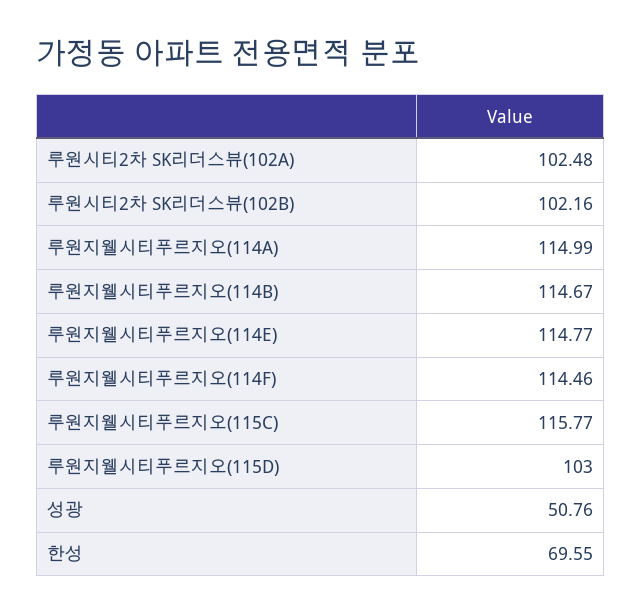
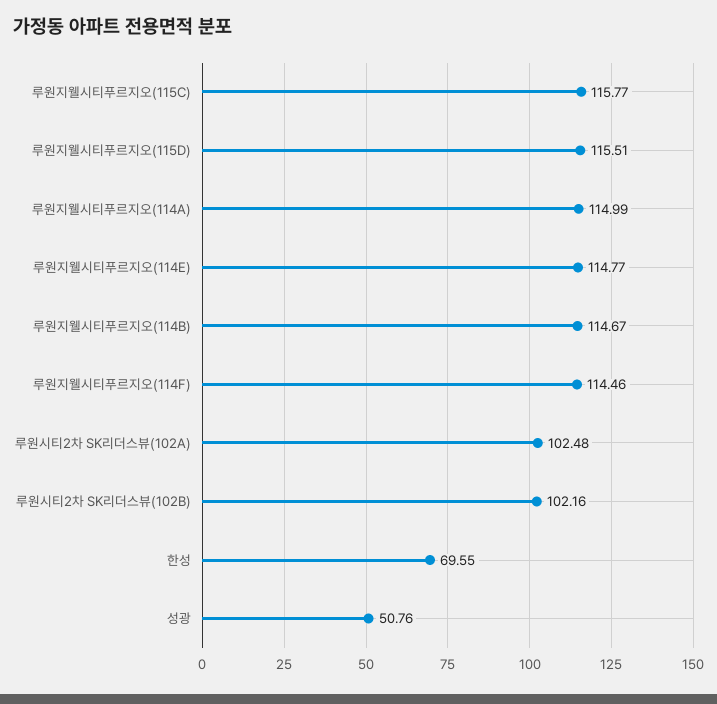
  {
    "루원시티2차 SK리더스뷰(102A)": 102.48,
    "루원시티2차 SK리더스뷰(102B)": 102.16,
    "루원지웰시티푸르지오(114A)": 114.99,
    "루원지웰시티푸르지오(114B)": 114.67,
    "루원지웰시티푸르지오(114E)": 114.77,
    "루원지웰시티푸르지오(114F)": 114.46,
    "루원지웰시티푸르지오(115C)": 115.77,
-   "루원지웰시티푸르지오(115D)": 103,
+   "루원지웰시티푸르지오(115D)": 115.51,
    "성광": 50.76,
    "한성": 69.55
  }

